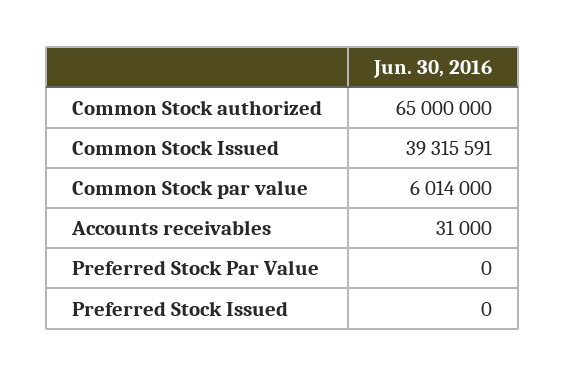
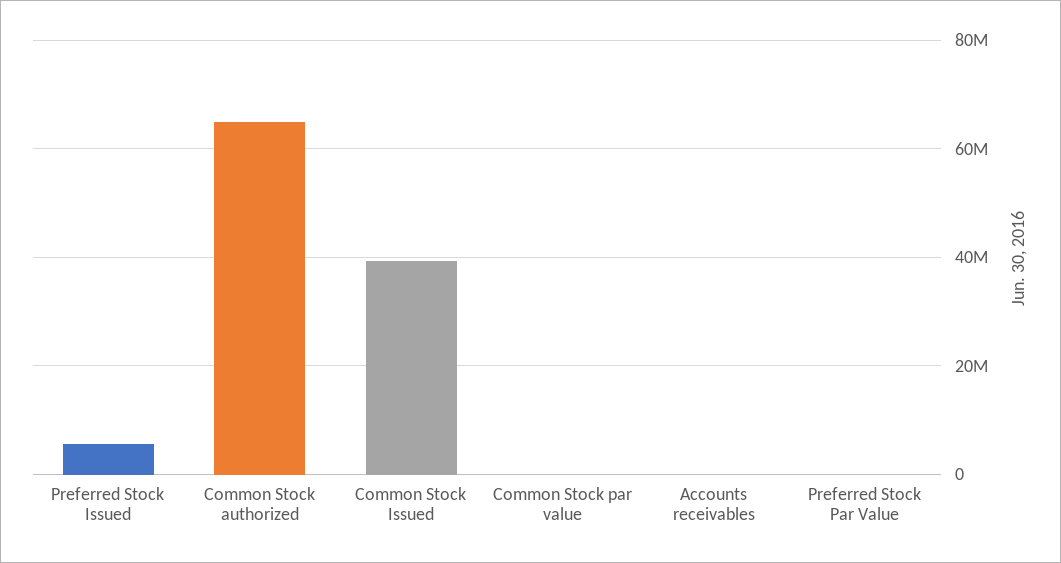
  {
    "Common Stock authorized": 65000000,
    "Common Stock Issued": 39315591,
-   "Common Stock par value": 6014000,
+   "Common Stock par value": 0,
    "Accounts receivables": 31000,
    "Preferred Stock Par Value": 0,
-   "Preferred Stock Issued": 0
+   "Preferred Stock Issued": 6000000
  }

